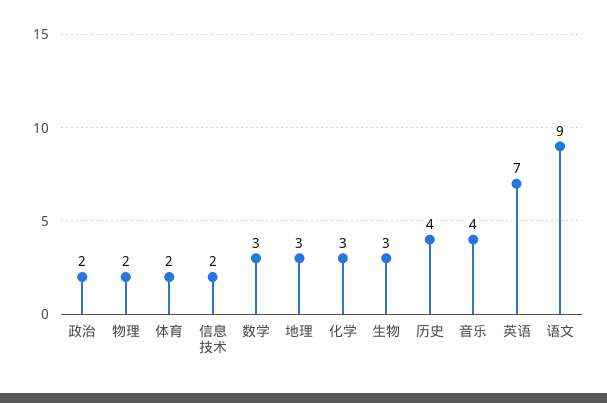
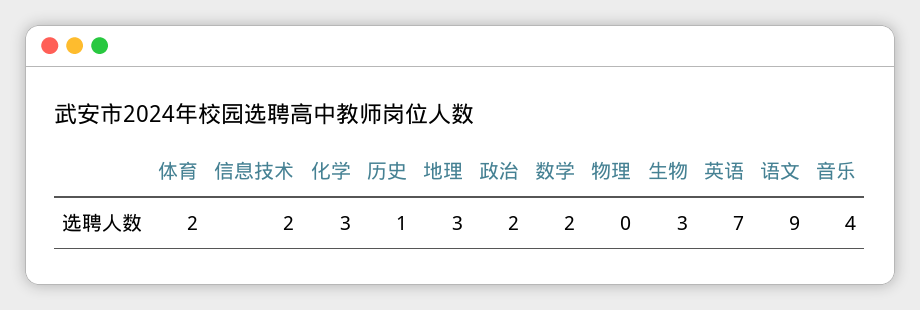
  {
    "政治": 2,
-   "物理": 2,
+   "物理": 0,
    "体育": 2,
    "信息技术": 2,
-   "数学": 3,
+   "数学": 2,
    "地理": 3,
    "化学": 3,
    "生物": 3,
-   "历史": 4,
+   "历史": 1,
    "音乐": 4,
    "英语": 7,
    "语文": 9
  }

